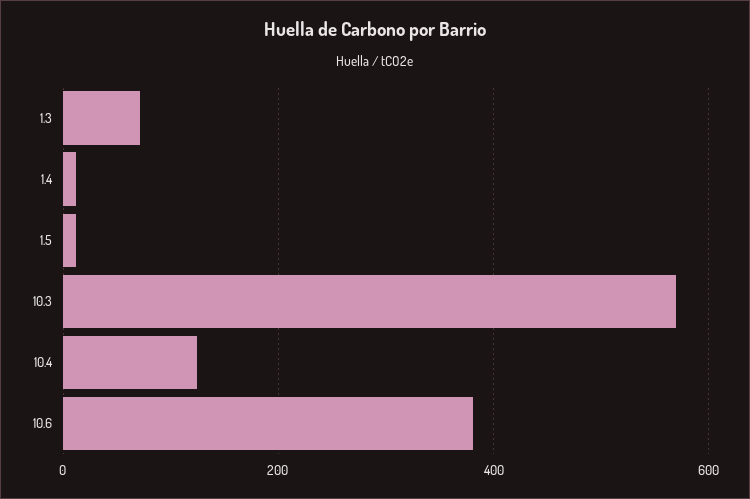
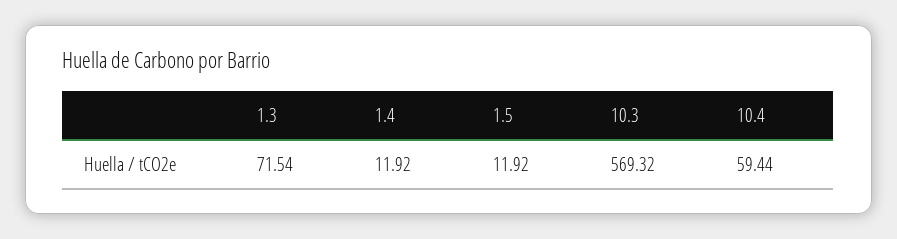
  {
    "1.3": 71.54,
    "1.4": 11.92,
    "1.5": 11.92,
    "10.3": 569.32,
-   "10.4": 120,
+   "10.4": 59.44
-   "10.6": 380
  }

